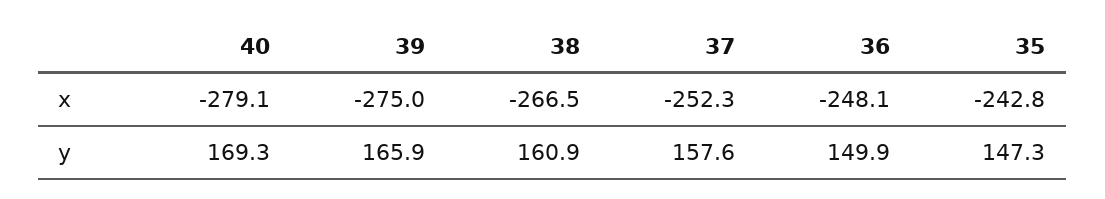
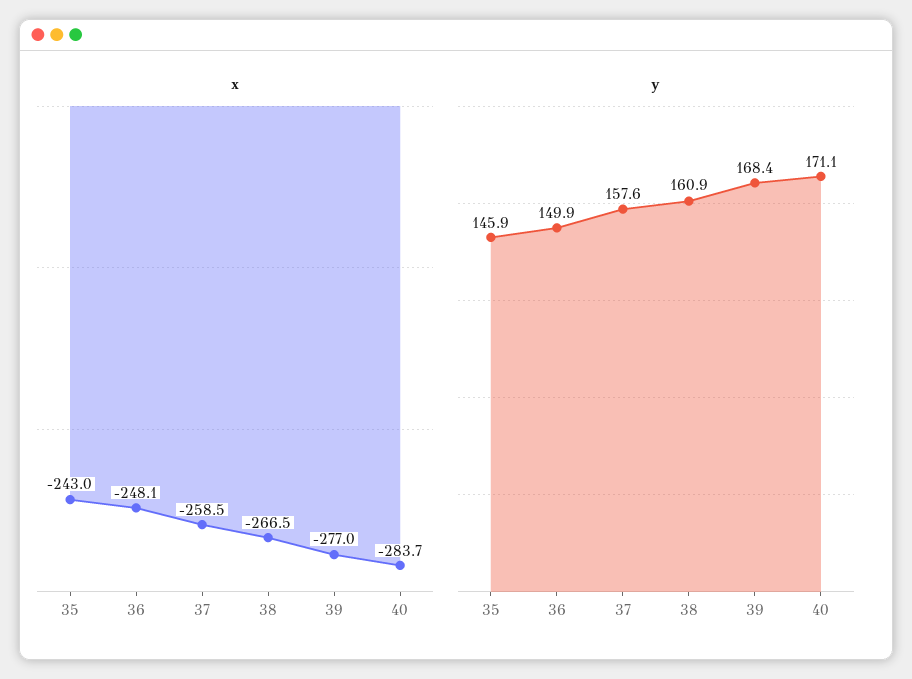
  {
    "x": {
-     "40": -279.1,
+     "40": -283.7,
-     "39": -275,
+     "39": -277,
      "38": -266.5,
-     "37": -252.3,
+     "37": -258.5,
      "36": -248.1,
-     "35": -242.8
+     "35": -243
    },
    "y": {
-     "40": 169.3,
+     "40": 171.1,
-     "39": 165.9,
+     "39": 168.4,
      "38": 160.9,
      "37": 157.6,
      "36": 149.9,
-     "35": 147.3
+     "35": 145.9
    }
  }

